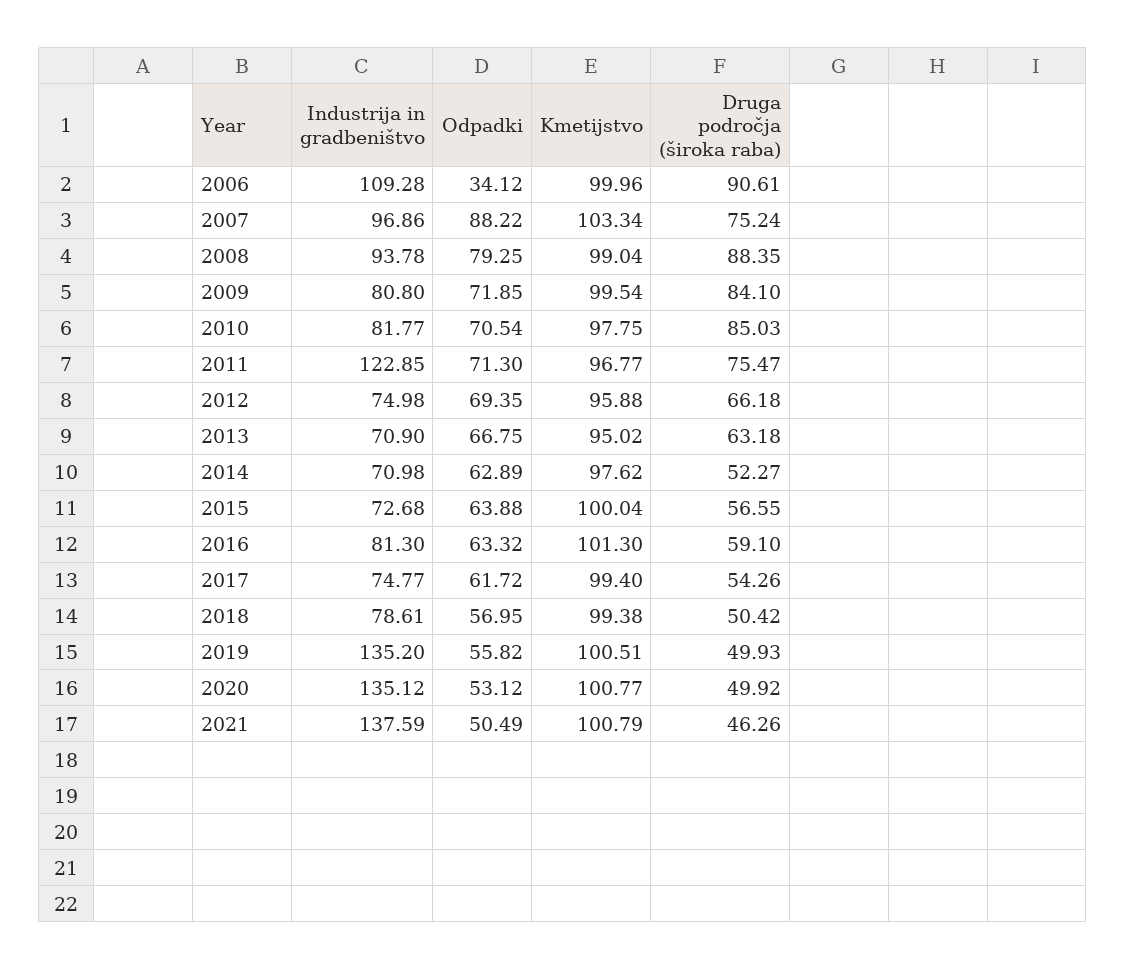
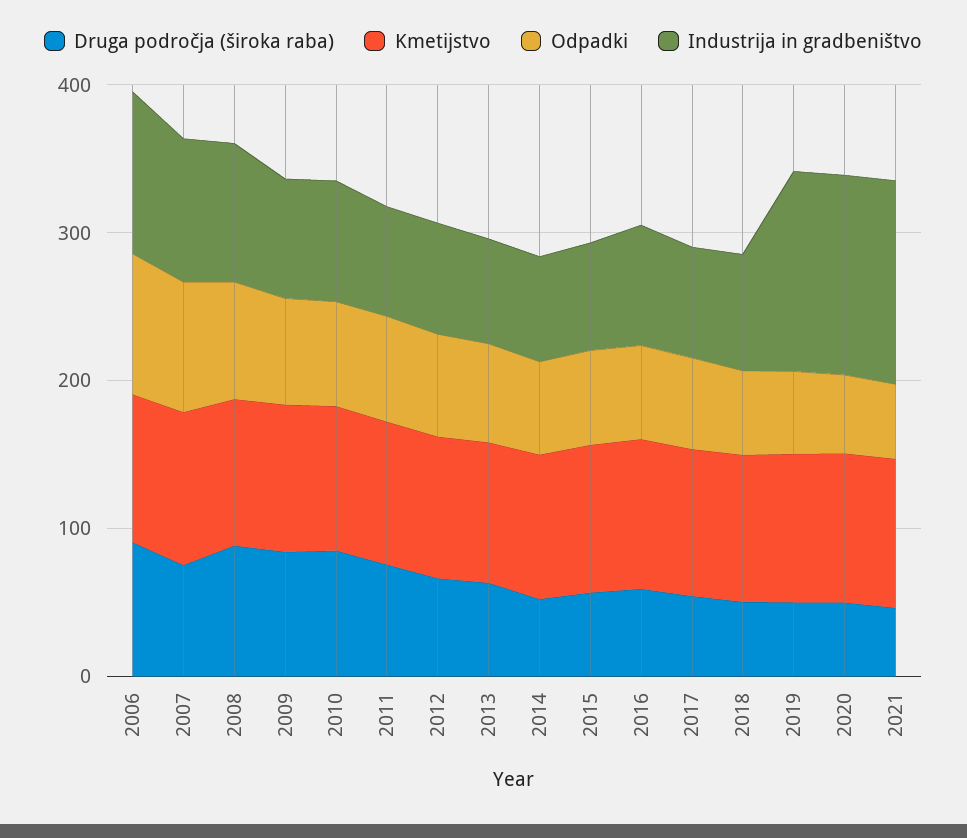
  {
    "Industrija in gradbeništvo": {
      "2006": 109.28,
      "2007": 96.86,
      "2008": 93.78,
      "2009": 80.8,
      "2010": 81.77,
-     "2011": 122.85,
+     "2011": 80,
      "2012": 74.98,
      "2013": 70.9,
      "2014": 70.98,
      "2015": 72.68,
      "2016": 81.3,
      "2017": 74.77,
      "2018": 78.61,
      "2019": 135.2,
      "2020": 135.12,
      "2021": 137.59
    },
    "Odpadki": {
-     "2006": 34.12,
+     "2006": 100,
      "2007": 88.22,
      "2008": 79.25,
      "2009": 71.85,
      "2010": 70.54,
      "2011": 71.3,
      "2012": 69.35,
      "2013": 66.75,
      "2014": 62.89,
      "2015": 63.88,
      "2016": 63.32,
      "2017": 61.72,
      "2018": 56.95,
      "2019": 55.82,
      "2020": 53.12,
      "2021": 50.49
    },
    "Kmetijstvo": {
      "2006": 99.96,
      "2007": 103.34,
      "2008": 99.04,
      "2009": 99.54,
      "2010": 97.75,
      "2011": 96.77,
      "2012": 95.88,
      "2013": 95.02,
      "2014": 97.62,
      "2015": 100.04,
      "2016": 101.3,
      "2017": 99.4,
      "2018": 99.38,
      "2019": 100.51,
      "2020": 100.77,
      "2021": 100.79
    },
    "Druga področja (široka raba)": {
      "2006": 90.61,
      "2007": 75.24,
      "2008": 88.35,
      "2009": 84.1,
      "2010": 85.03,
      "2011": 75.47,
      "2012": 66.18,
      "2013": 63.18,
      "2014": 52.27,
      "2015": 56.55,
      "2016": 59.1,
      "2017": 54.26,
      "2018": 50.42,
      "2019": 49.93,
      "2020": 49.92,
      "2021": 46.26
    }
  }

